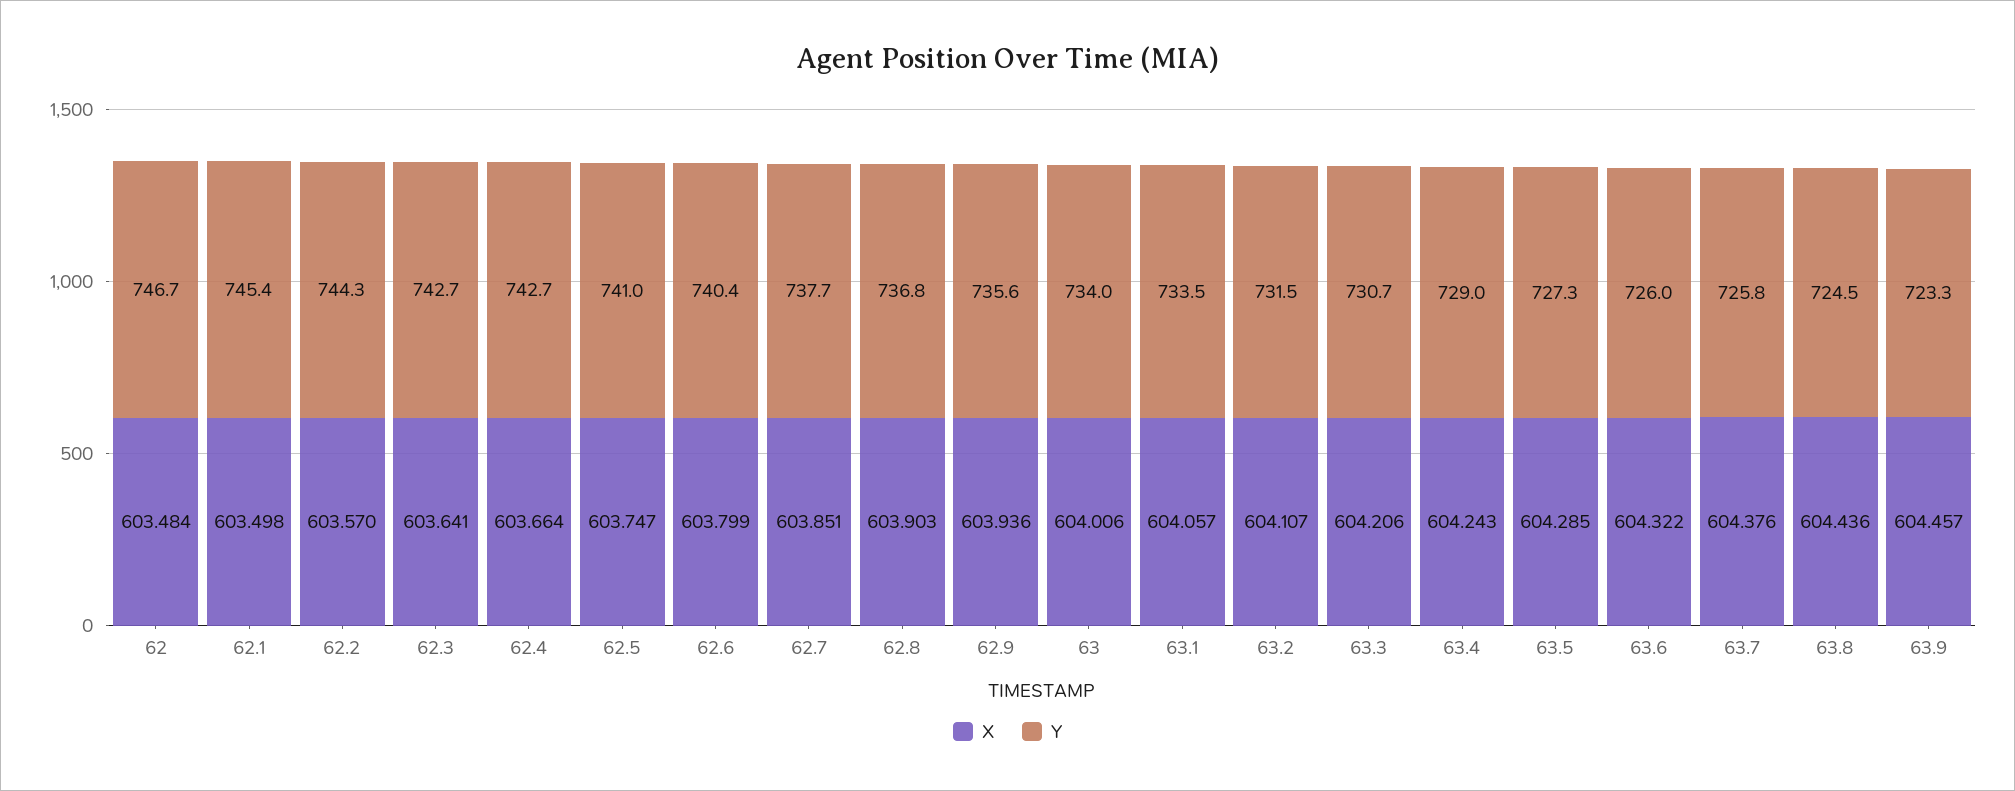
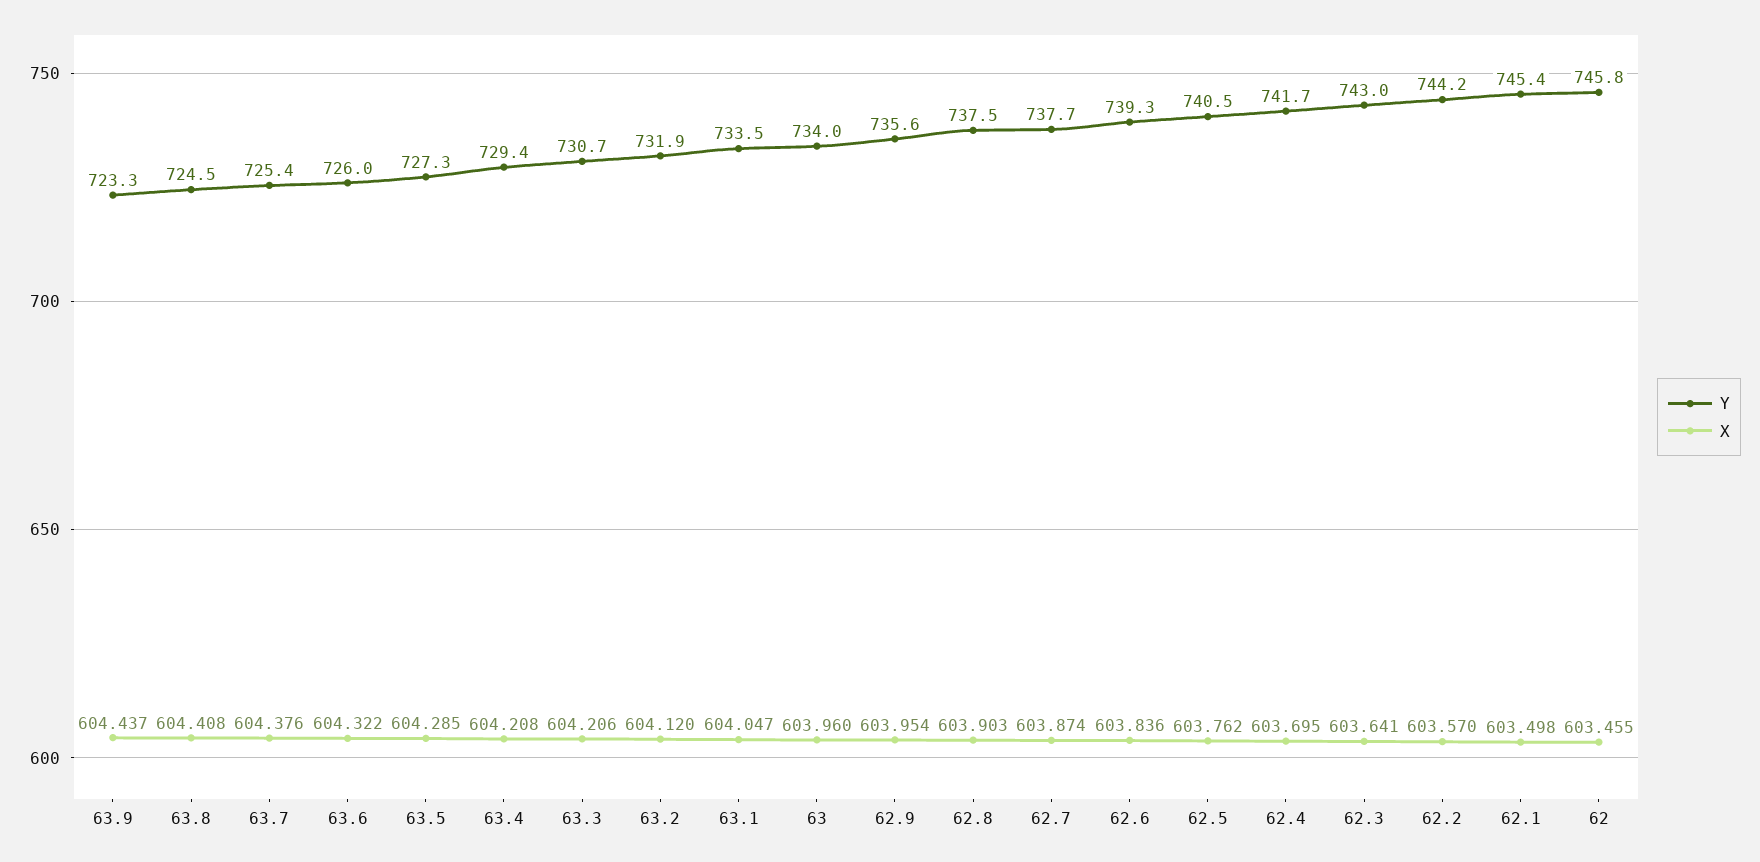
  {
    "X": {
-     "62": 603.484,
+     "62": 603.455,
      "62.1": 603.498,
      "62.2": 603.57,
      "62.3": 603.641,
-     "62.4": 603.664,
+     "62.4": 603.695,
-     "62.5": 603.747,
+     "62.5": 603.762,
-     "62.6": 603.799,
+     "62.6": 603.836,
-     "62.7": 603.851,
+     "62.7": 603.874,
      "62.8": 603.903,
-     "62.9": 603.936,
+     "62.9": 603.954,
-     "63": 604.006,
+     "63": 603.96,
-     "63.1": 604.057,
+     "63.1": 604.047,
-     "63.2": 604.107,
+     "63.2": 604.12,
      "63.3": 604.206,
-     "63.4": 604.243,
+     "63.4": 604.208,
      "63.5": 604.285,
      "63.6": 604.322,
      "63.7": 604.376,
-     "63.8": 604.436,
+     "63.8": 604.408,
-     "63.9": 604.457
+     "63.9": 604.437
    },
    "Y": {
-     "62": 746.7,
+     "62": 745.8,
      "62.1": 745.4,
-     "62.2": 744.3,
+     "62.2": 744.2,
-     "62.3": 742.7,
+     "62.3": 743,
-     "62.4": 742.7,
+     "62.4": 741.7,
-     "62.5": 741,
+     "62.5": 740.5,
-     "62.6": 740.4,
+     "62.6": 739.3,
      "62.7": 737.7,
-     "62.8": 736.8,
+     "62.8": 737.5,
      "62.9": 735.6,
      "63": 734,
      "63.1": 733.5,
-     "63.2": 731.5,
+     "63.2": 731.9,
      "63.3": 730.7,
-     "63.4": 729,
+     "63.4": 729.4,
      "63.5": 727.3,
      "63.6": 726,
-     "63.7": 725.8,
+     "63.7": 725.4,
      "63.8": 724.5,
      "63.9": 723.3
    }
  }

